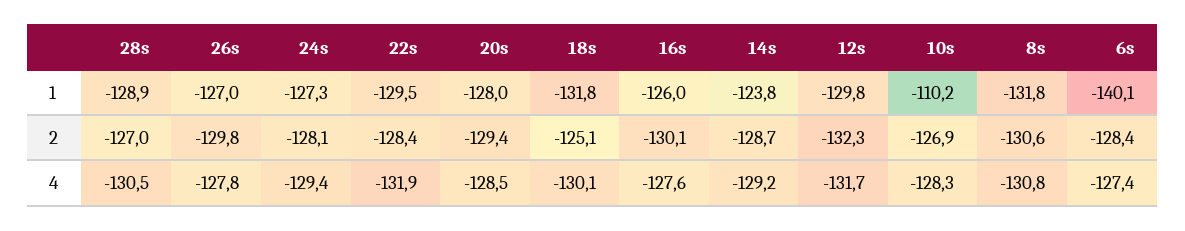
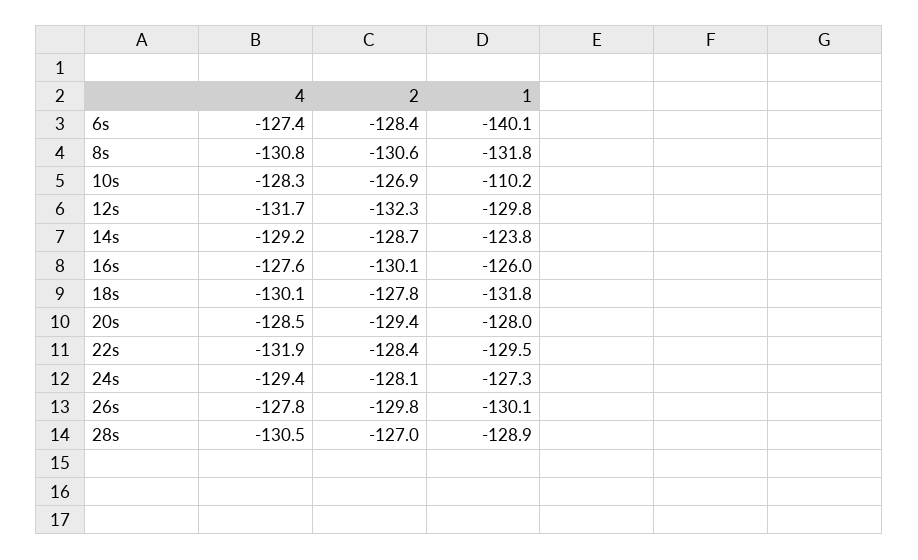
  {
    "28s": {
      "1": -128.9,
      "2": -127,
      "4": -130.5
    },
    "26s": {
-     "1": -127,
+     "1": -130.1,
      "2": -129.8,
      "4": -127.8
    },
    "24s": {
      "1": -127.3,
      "2": -128.1,
      "4": -129.4
    },
    "22s": {
      "1": -129.5,
      "2": -128.4,
      "4": -131.9
    },
    "20s": {
      "1": -128,
      "2": -129.4,
      "4": -128.5
    },
    "18s": {
      "1": -131.8,
-     "2": -125.1,
+     "2": -127.8,
      "4": -130.1
    },
    "16s": {
      "1": -126,
      "2": -130.1,
      "4": -127.6
    },
    "14s": {
      "1": -123.8,
      "2": -128.7,
      "4": -129.2
    },
    "12s": {
      "1": -129.8,
      "2": -132.3,
      "4": -131.7
    },
    "10s": {
      "1": -110.2,
      "2": -126.9,
      "4": -128.3
    },
    "8s": {
      "1": -131.8,
      "2": -130.6,
      "4": -130.8
    },
    "6s": {
      "1": -140.1,
      "2": -128.4,
      "4": -127.4
    }
  }

